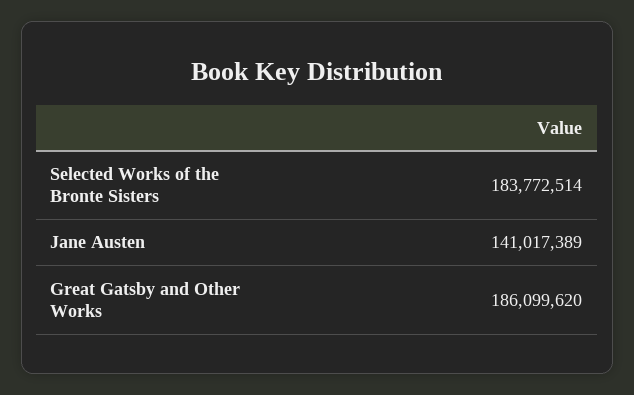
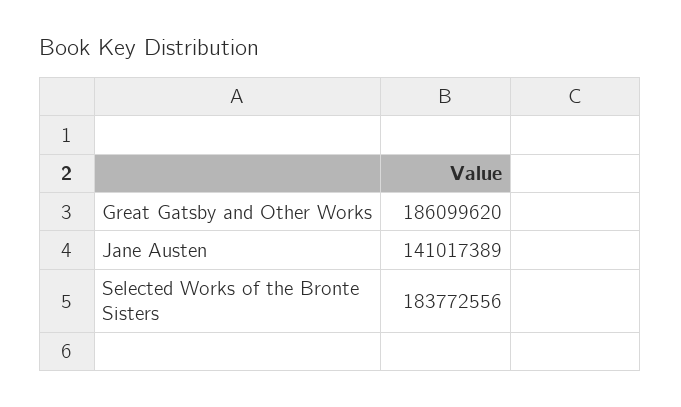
  {
-   "Selected Works of the Bronte Sisters": 183772514,
+   "Selected Works of the Bronte Sisters": 183772556,
    "Jane Austen": 141017389,
    "Great Gatsby and Other Works": 186099620
  }

